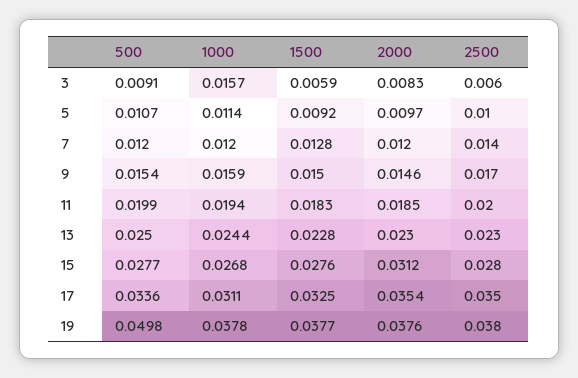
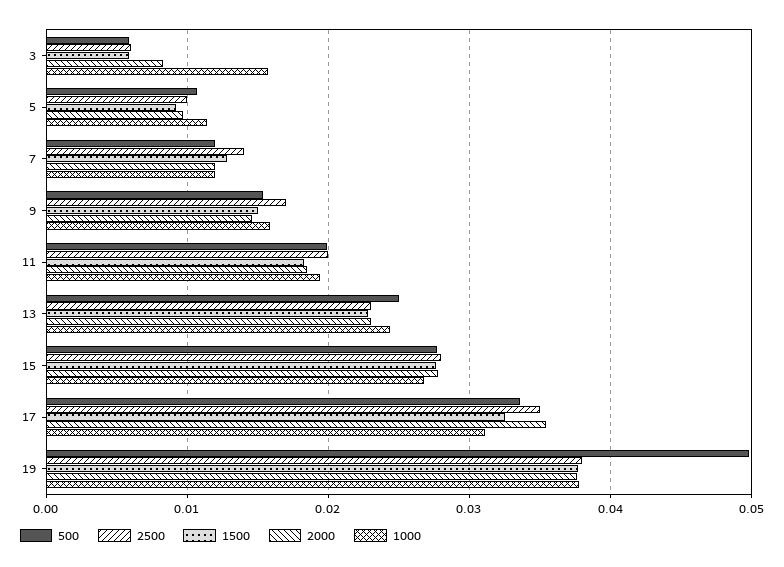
  {
    "500": {
-     "3": 0.0091,
+     "3": 0.006,
      "5": 0.0107,
      "7": 0.012,
      "9": 0.0154,
      "11": 0.0199,
      "13": 0.025,
      "15": 0.0277,
      "17": 0.0336,
      "19": 0.0498
    },
    "1000": {
      "3": 0.0157,
      "5": 0.0114,
      "7": 0.012,
      "9": 0.0159,
      "11": 0.0194,
      "13": 0.0244,
      "15": 0.0268,
      "17": 0.0311,
      "19": 0.0378
    },
    "1500": {
      "3": 0.0059,
      "5": 0.0092,
      "7": 0.0128,
      "9": 0.015,
      "11": 0.0183,
      "13": 0.0228,
      "15": 0.0276,
      "17": 0.0325,
      "19": 0.0377
    },
    "2000": {
      "3": 0.0083,
      "5": 0.0097,
      "7": 0.012,
      "9": 0.0146,
      "11": 0.0185,
      "13": 0.023,
-     "15": 0.0312,
+     "15": 0.028,
      "17": 0.0354,
      "19": 0.0376
    },
    "2500": {
      "3": 0.006,
      "5": 0.01,
      "7": 0.014,
      "9": 0.017,
      "11": 0.02,
      "13": 0.023,
      "15": 0.028,
      "17": 0.035,
      "19": 0.038
    }
  }

